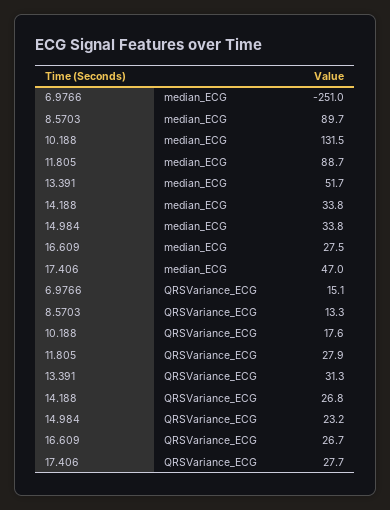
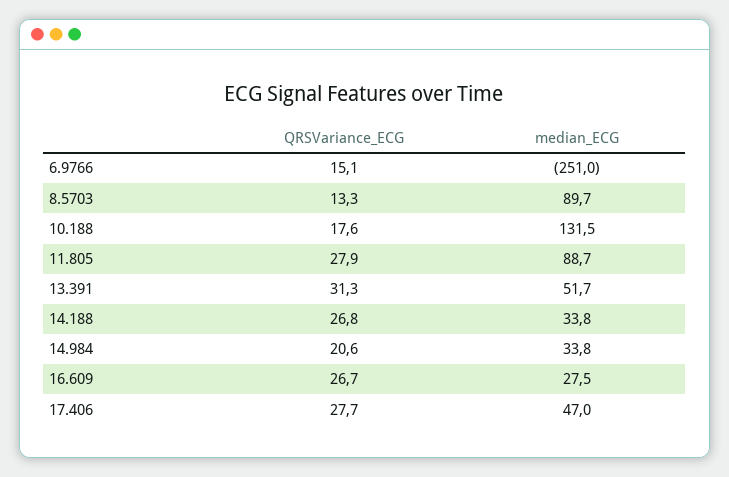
  {
    "6.9766": {
      "median_ECG": -251,
      "QRSVariance_ECG": 15.1
    },
    "8.5703": {
      "median_ECG": 89.7,
      "QRSVariance_ECG": 13.3
    },
    "10.188": {
      "median_ECG": 131.5,
      "QRSVariance_ECG": 17.6
    },
    "11.805": {
      "median_ECG": 88.7,
      "QRSVariance_ECG": 27.9
    },
    "13.391": {
      "median_ECG": 51.7,
      "QRSVariance_ECG": 31.3
    },
    "14.188": {
      "median_ECG": 33.8,
      "QRSVariance_ECG": 26.8
    },
    "14.984": {
      "median_ECG": 33.8,
-     "QRSVariance_ECG": 23.2
+     "QRSVariance_ECG": 20.6
    },
    "16.609": {
      "median_ECG": 27.5,
      "QRSVariance_ECG": 26.7
    },
    "17.406": {
      "median_ECG": 47,
      "QRSVariance_ECG": 27.7
    }
  }

